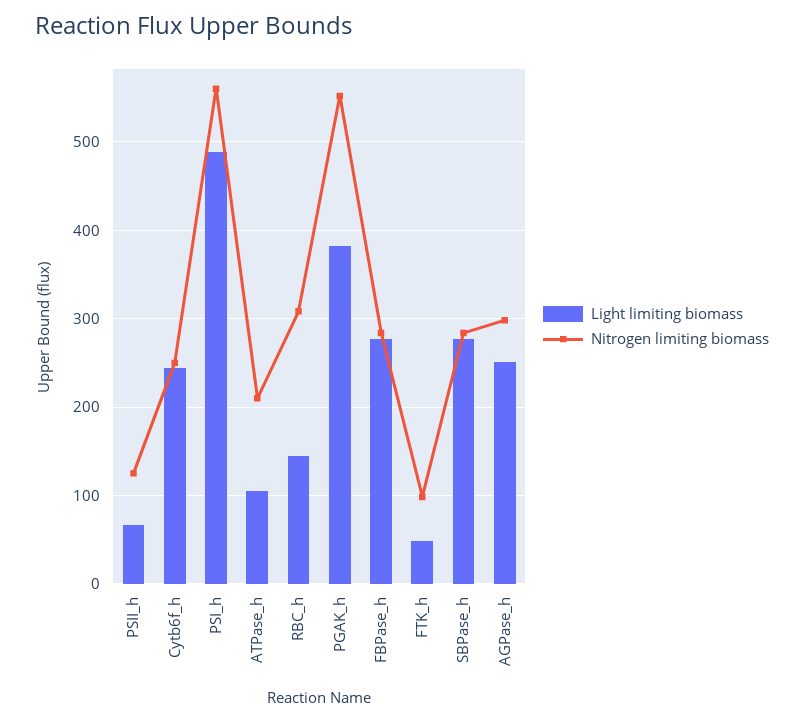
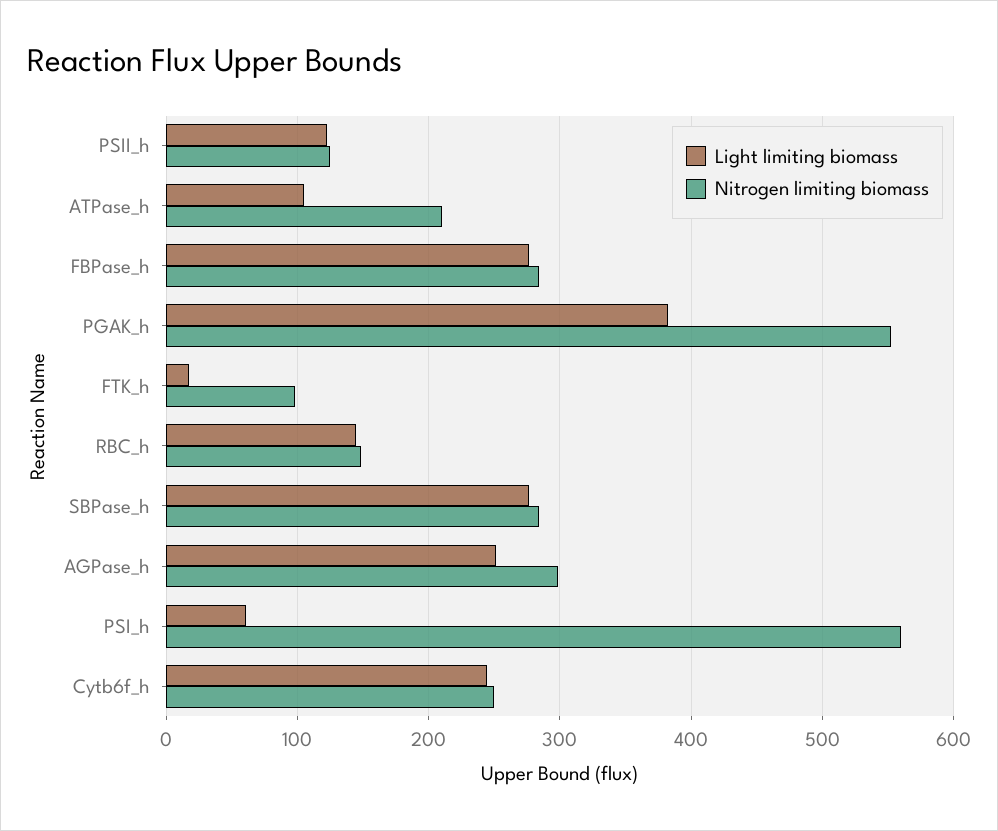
  {
    "Light limiting biomass": {
-     "PSII_h": 70,
+     "PSII_h": 120,
      "Cytb6f_h": 240,
-     "PSI_h": 490,
+     "PSI_h": 60,
      "ATPase_h": 100,
      "RBC_h": 140,
      "PGAK_h": 380,
      "FBPase_h": 280,
-     "FTK_h": 50,
+     "FTK_h": 20,
      "SBPase_h": 280,
      "AGPase_h": 250
    },
    "Nitrogen limiting biomass": {
      "PSII_h": 130,
      "Cytb6f_h": 250,
      "PSI_h": 560,
      "ATPase_h": 210,
-     "RBC_h": 310,
+     "RBC_h": 150,
      "PGAK_h": 550,
      "FBPase_h": 280,
      "FTK_h": 100,
      "SBPase_h": 280,
      "AGPase_h": 300
    }
  }

